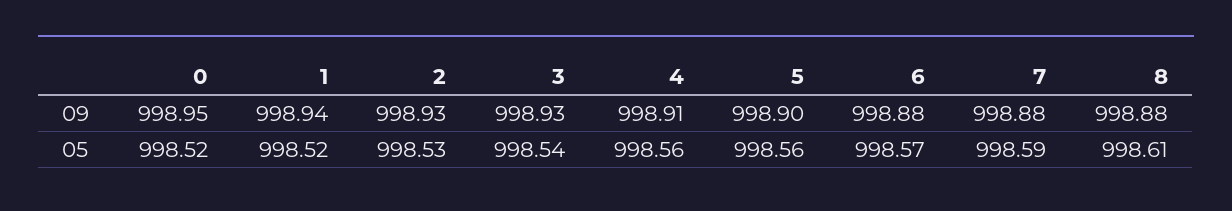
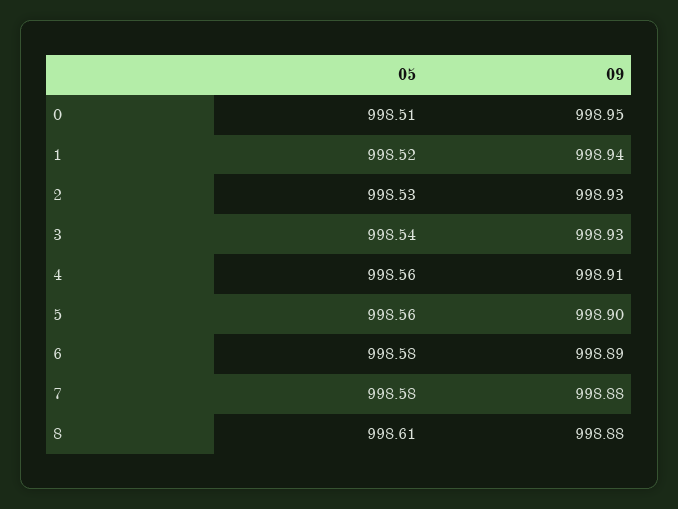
  {
    "0": {
      "09": 998.95,
-     "05": 998.52
+     "05": 998.51
    },
    "1": {
      "09": 998.94,
      "05": 998.52
    },
    "2": {
      "09": 998.93,
      "05": 998.53
    },
    "3": {
      "09": 998.93,
      "05": 998.54
    },
    "4": {
      "09": 998.91,
      "05": 998.56
    },
    "5": {
      "09": 998.9,
      "05": 998.56
    },
    "6": {
-     "09": 998.88,
+     "09": 998.89,
-     "05": 998.57
+     "05": 998.58
    },
    "7": {
      "09": 998.88,
-     "05": 998.59
+     "05": 998.58
    },
    "8": {
      "09": 998.88,
      "05": 998.61
    }
  }

